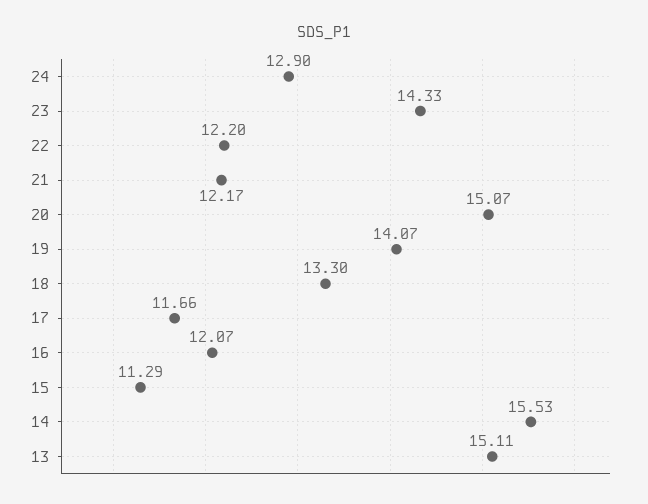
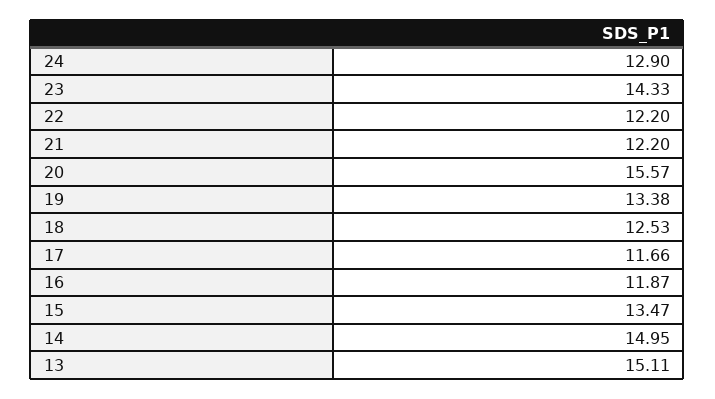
  {
    "24": 12.9,
    "23": 14.33,
    "22": 12.2,
-   "21": 12.17,
+   "21": 12.2,
-   "20": 15.07,
+   "20": 15.57,
-   "19": 14.07,
+   "19": 13.38,
-   "18": 13.3,
+   "18": 12.53,
    "17": 11.66,
-   "16": 12.07,
+   "16": 11.87,
-   "15": 11.29,
+   "15": 13.47,
-   "14": 15.53,
+   "14": 14.95,
    "13": 15.11
  }

